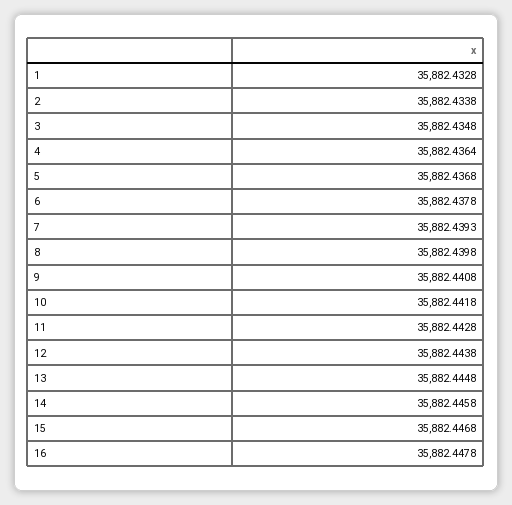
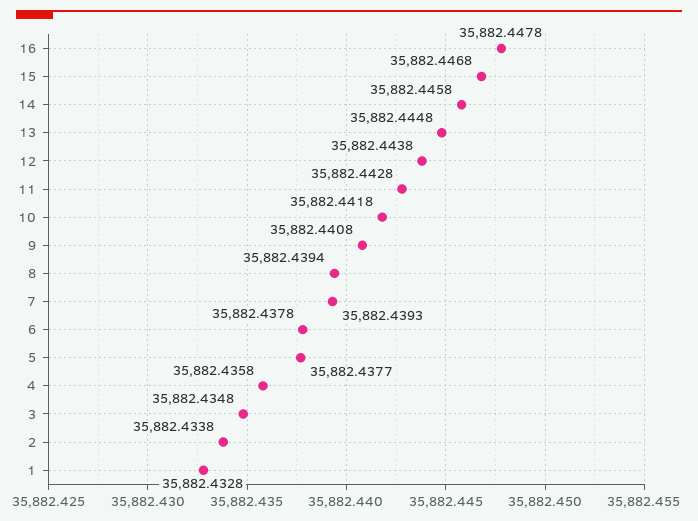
  {
    "1": 35882.4328,
    "2": 35882.4338,
    "3": 35882.4348,
-   "4": 35882.4364,
+   "4": 35882.4358,
-   "5": 35882.4368,
+   "5": 35882.4377,
    "6": 35882.4378,
    "7": 35882.4393,
-   "8": 35882.4398,
+   "8": 35882.4394,
    "9": 35882.4408,
    "10": 35882.4418,
    "11": 35882.4428,
    "12": 35882.4438,
    "13": 35882.4448,
    "14": 35882.4458,
    "15": 35882.4468,
    "16": 35882.4478
  }

